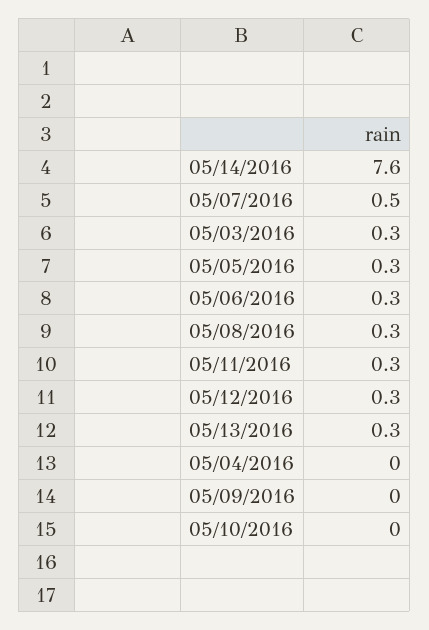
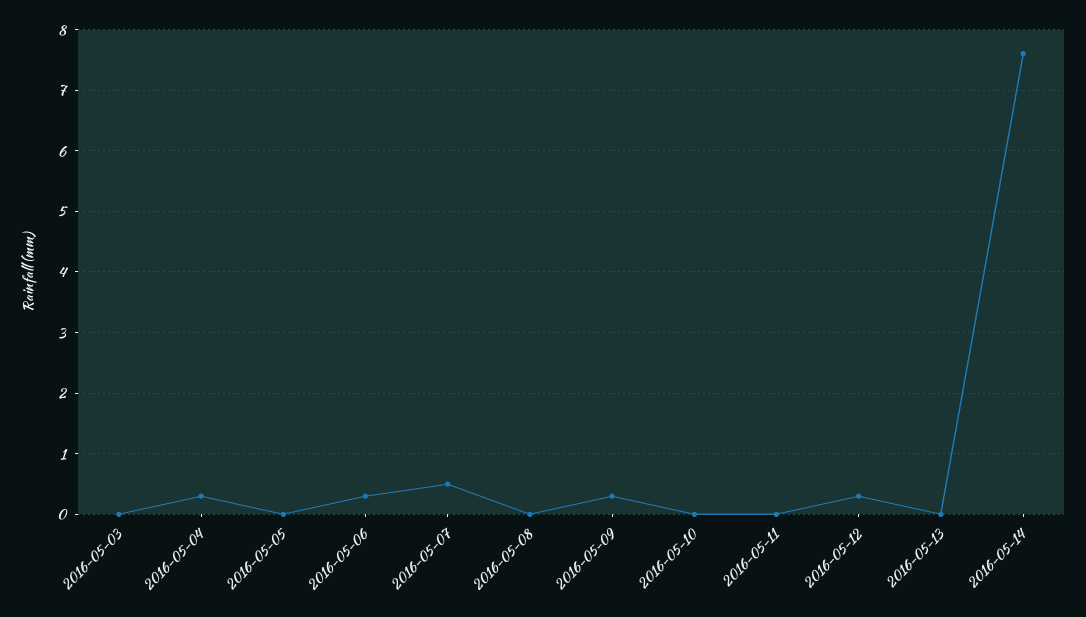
  {
    "05/14/2016": 7.6,
    "05/07/2016": 0.5,
-   "05/03/2016": 0.3,
+   "05/03/2016": 0,
-   "05/05/2016": 0.3,
+   "05/05/2016": 0,
    "05/06/2016": 0.3,
-   "05/08/2016": 0.3,
+   "05/08/2016": 0,
-   "05/11/2016": 0.3,
+   "05/11/2016": 0,
    "05/12/2016": 0.3,
-   "05/13/2016": 0.3,
+   "05/13/2016": 0,
-   "05/04/2016": 0,
+   "05/04/2016": 0.3,
-   "05/09/2016": 0,
+   "05/09/2016": 0.3,
    "05/10/2016": 0
  }

